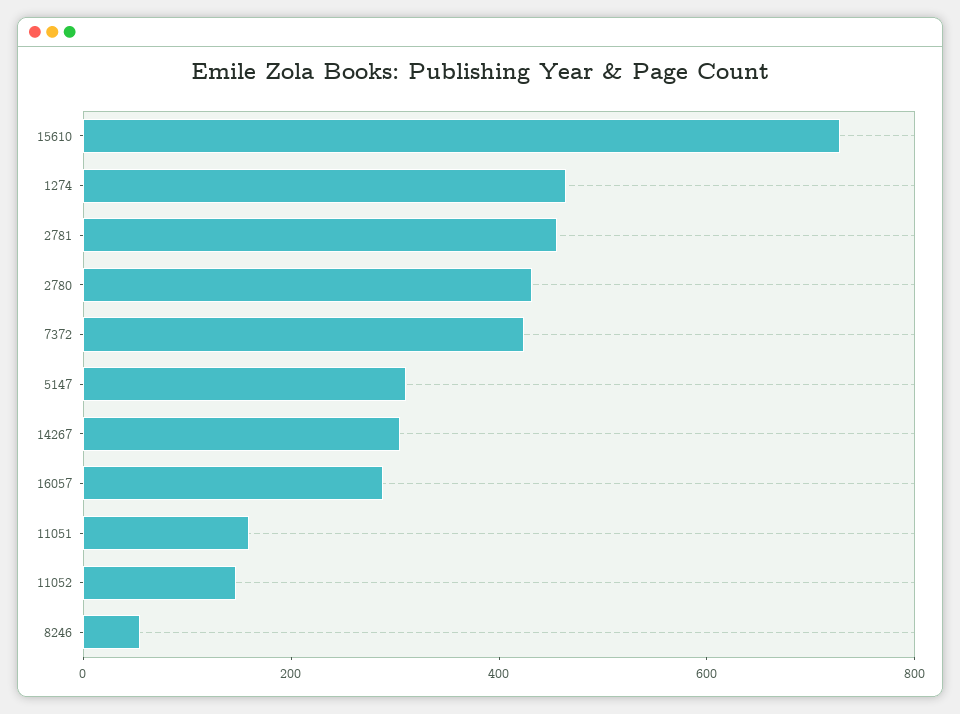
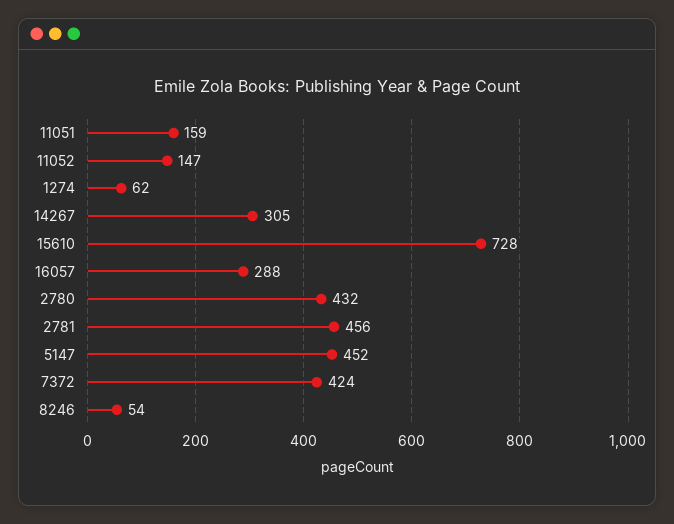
  {
    "15610": 728,
-   "1274": 450,
+   "1274": 62,
    "2781": 456,
    "2780": 432,
    "7372": 424,
-   "5147": 300,
+   "5147": 452,
    "14267": 305,
    "16057": 288,
    "11051": 159,
    "11052": 147,
    "8246": 54
  }

